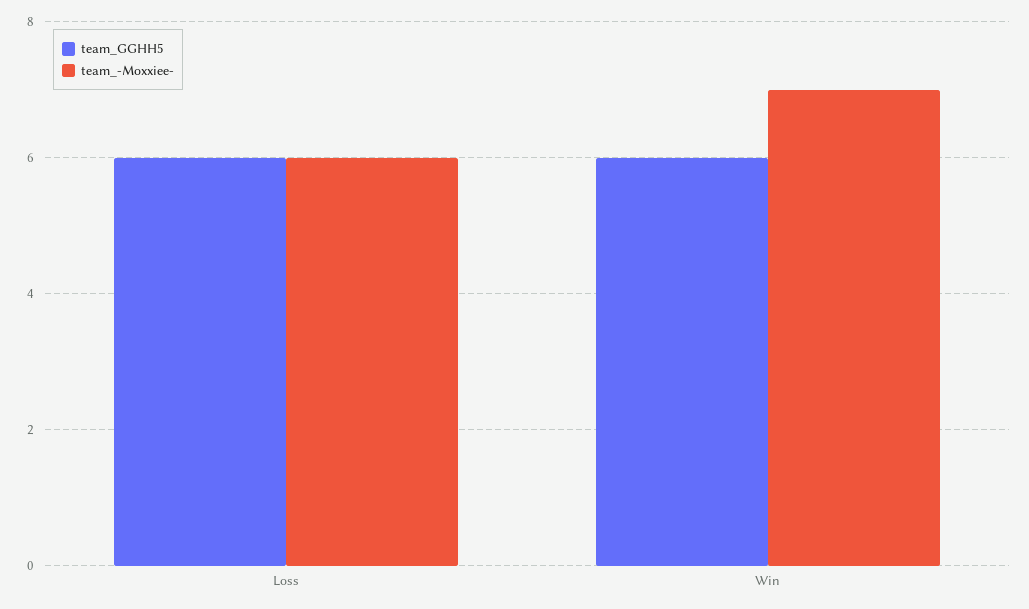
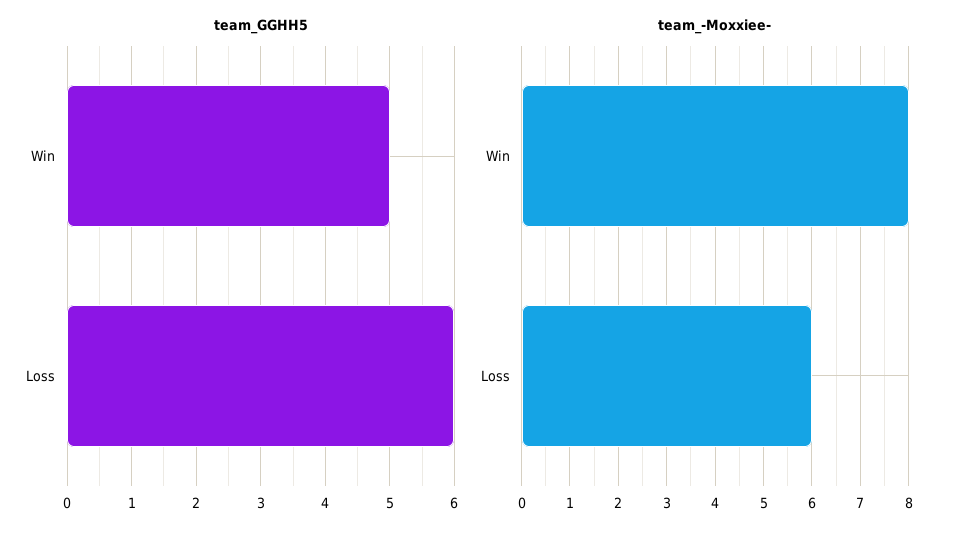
  {
    "team_GGHH5": {
      "Loss": 6,
-     "Win": 6
+     "Win": 5
    },
    "team_-Moxxiee-": {
      "Loss": 6,
-     "Win": 7
+     "Win": 8
    }
  }

